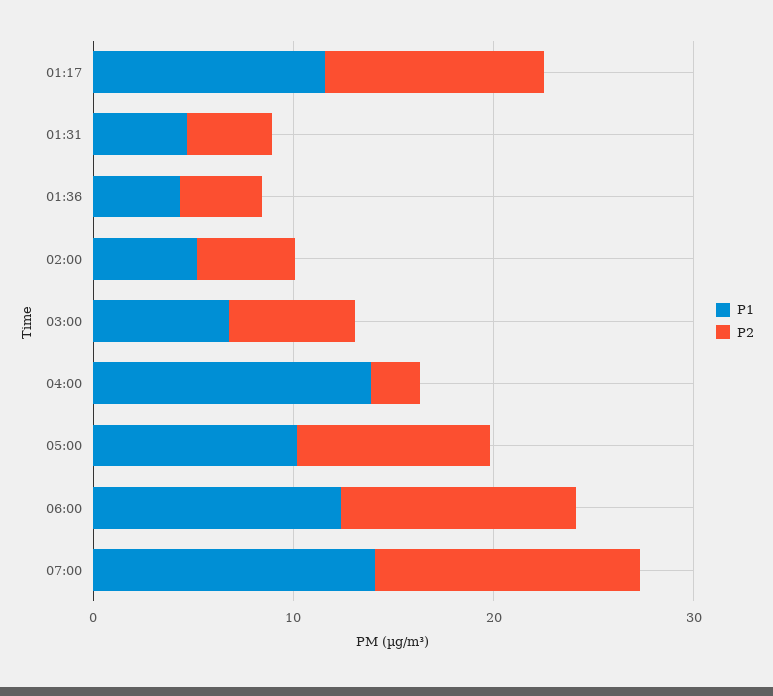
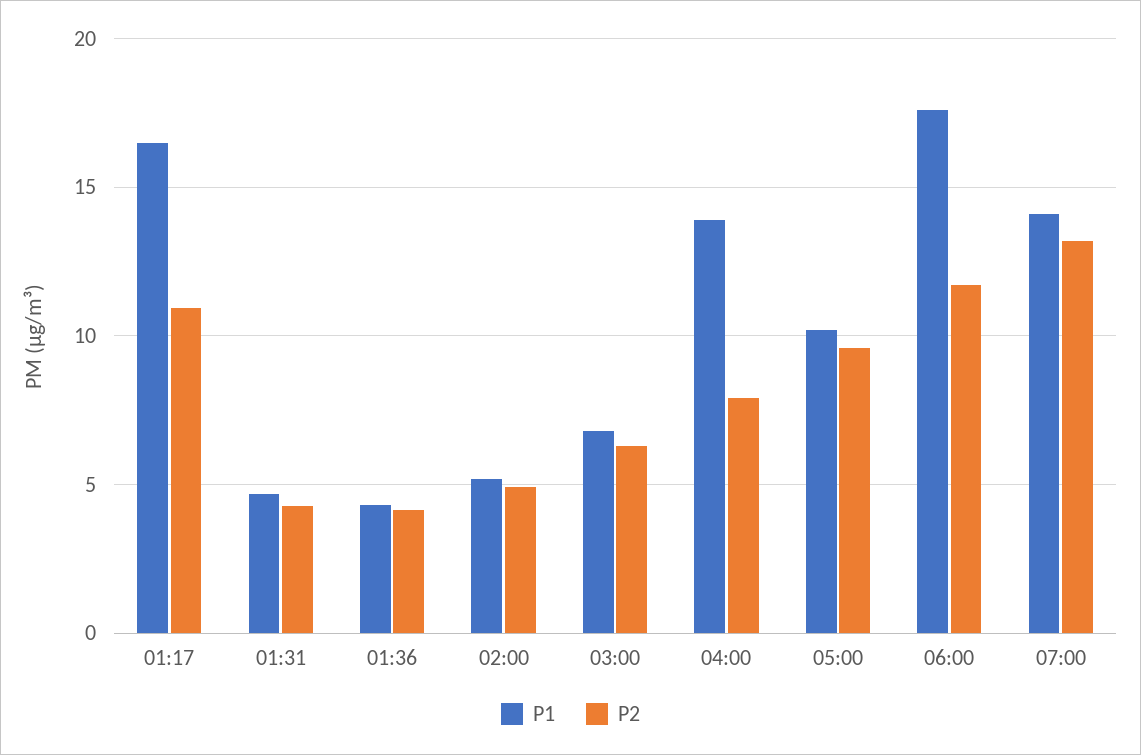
  {
    "P1": {
-     "01:17": 12,
+     "01:17": 16.5,
      "01:31": 4.5,
      "01:36": 4.5,
      "02:00": 5,
      "03:00": 7,
      "04:00": 14,
      "05:00": 10,
-     "06:00": 12,
+     "06:00": 17.5,
      "07:00": 14
    },
    "P2": {
      "01:17": 11,
      "01:31": 4.5,
      "01:36": 4,
      "02:00": 5,
      "03:00": 6.5,
-     "04:00": 2,
+     "04:00": 8,
      "05:00": 9.5,
      "06:00": 11.5,
      "07:00": 13
    }
  }

